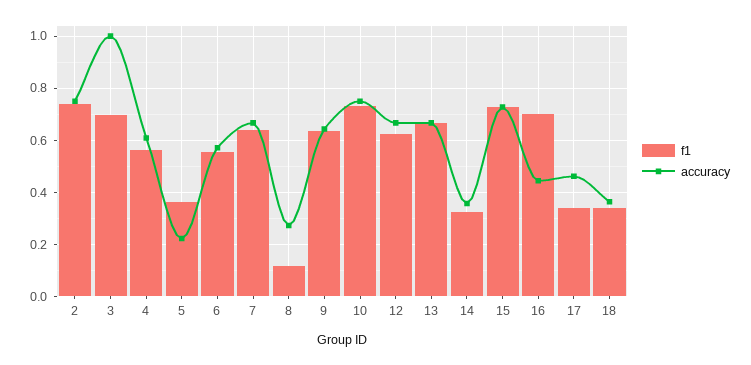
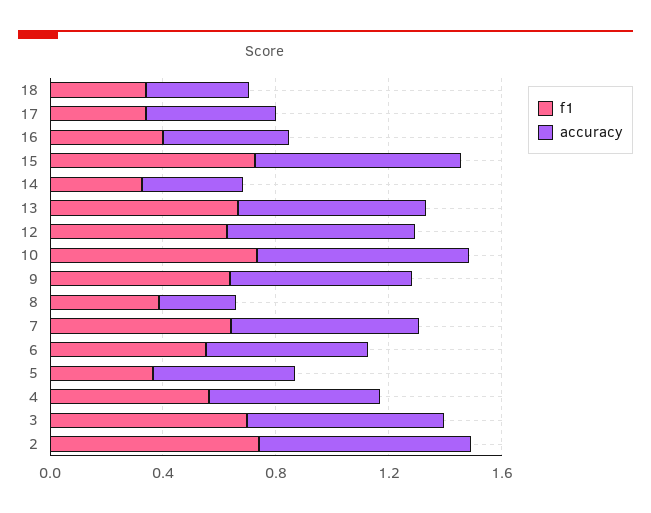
  {
    "f1": {
      "2": 0.75,
      "3": 0.7,
      "4": 0.55,
      "5": 0.375,
      "6": 0.55,
      "7": 0.65,
-     "8": 0.125,
+     "8": 0.4,
      "9": 0.625,
      "10": 0.725,
      "12": 0.625,
      "13": 0.675,
      "14": 0.325,
      "15": 0.725,
-     "16": 0.7,
+     "16": 0.4,
      "17": 0.35,
      "18": 0.35
    },
    "accuracy": {
      "2": 0.75,
-     "3": 1,
+     "3": 0.7,
      "4": 0.6,
-     "5": 0.225,
+     "5": 0.5,
      "6": 0.575,
      "7": 0.675,
      "8": 0.275,
      "9": 0.65,
      "10": 0.75,
      "12": 0.675,
      "13": 0.675,
      "14": 0.35,
      "15": 0.725,
      "16": 0.45,
      "17": 0.45,
      "18": 0.375
    }
  }

